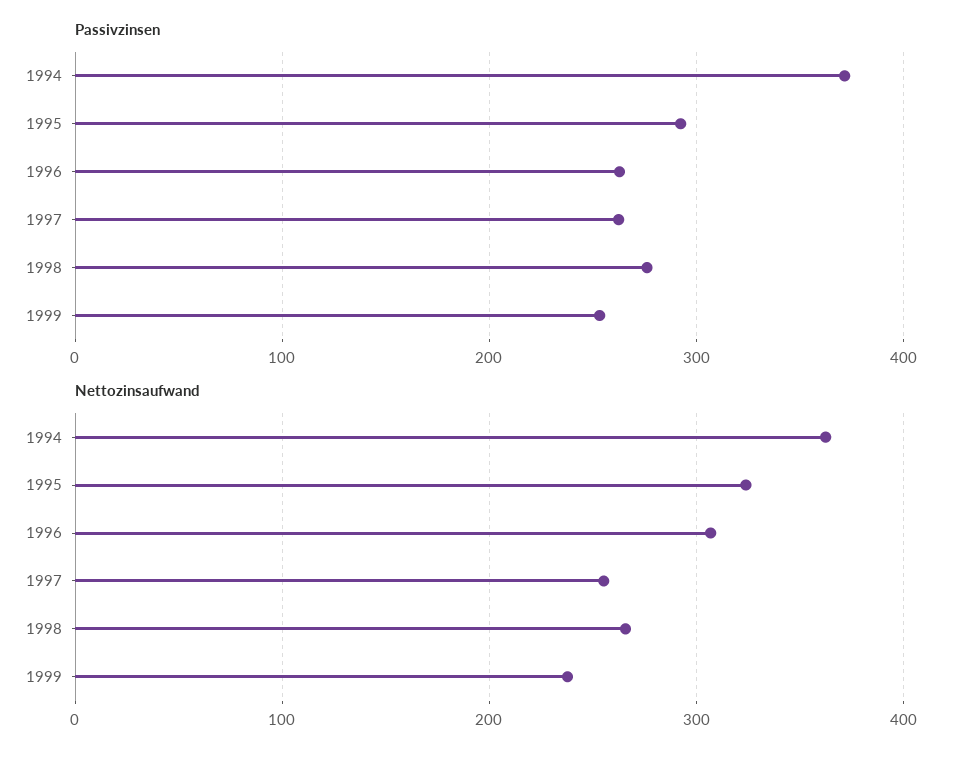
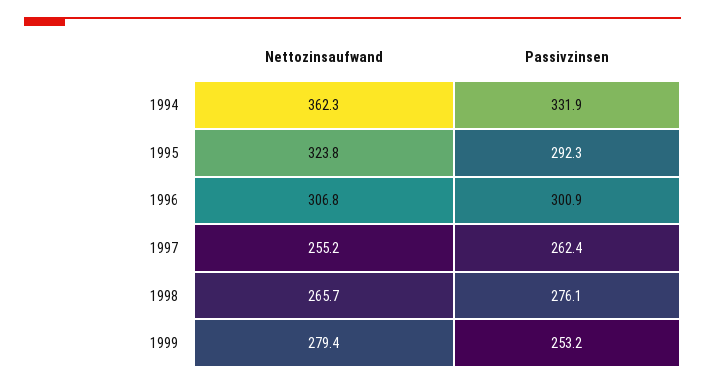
  {
    "Passivzinsen": {
-     "1994": 370,
+     "1994": 331.9,
      "1995": 292.3,
-     "1996": 260,
+     "1996": 300.9,
      "1997": 262.4,
      "1998": 276.1,
      "1999": 253.2
    },
    "Nettozinsaufwand": {
      "1994": 362.3,
      "1995": 323.8,
      "1996": 306.8,
      "1997": 255.2,
      "1998": 265.7,
-     "1999": 240
+     "1999": 279.4
    }
  }

